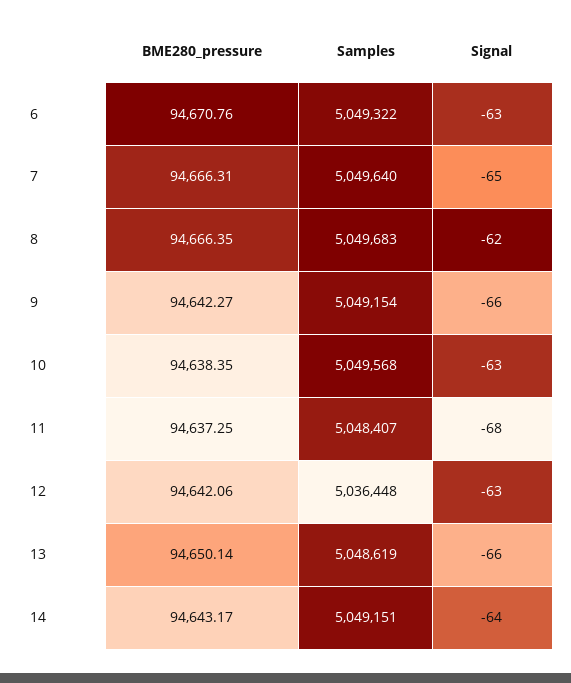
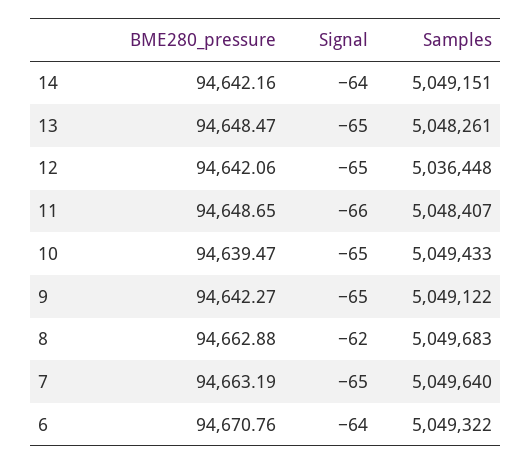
  {
    "BME280_pressure": {
      "6": 94670.76,
-     "7": 94666.31,
+     "7": 94663.19,
-     "8": 94666.35,
+     "8": 94662.88,
      "9": 94642.27,
-     "10": 94638.35,
+     "10": 94639.47,
-     "11": 94637.25,
+     "11": 94648.65,
      "12": 94642.06,
-     "13": 94650.14,
+     "13": 94648.47,
-     "14": 94643.17
+     "14": 94642.16
    },
    "Samples": {
      "6": 5049322,
      "7": 5049640,
      "8": 5049683,
-     "9": 5049154,
+     "9": 5049122,
-     "10": 5049568,
+     "10": 5049433,
      "11": 5048407,
      "12": 5036448,
-     "13": 5048619,
+     "13": 5048261,
      "14": 5049151
    },
    "Signal": {
-     "6": -63,
+     "6": -64,
      "7": -65,
      "8": -62,
-     "9": -66,
+     "9": -65,
-     "10": -63,
+     "10": -65,
-     "11": -68,
+     "11": -66,
-     "12": -63,
+     "12": -65,
-     "13": -66,
+     "13": -65,
      "14": -64
    }
  }

